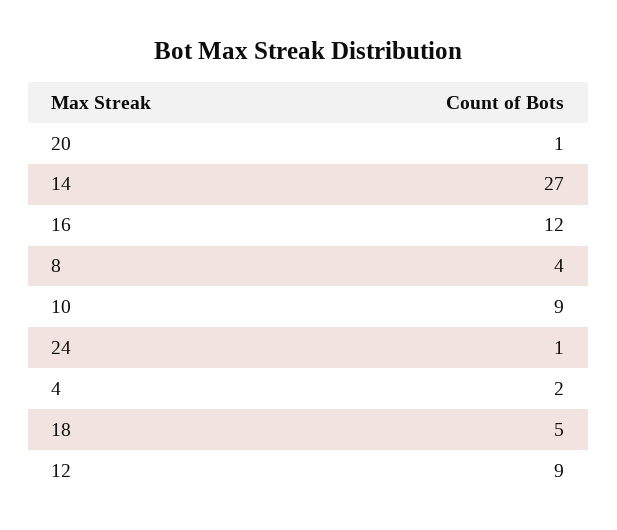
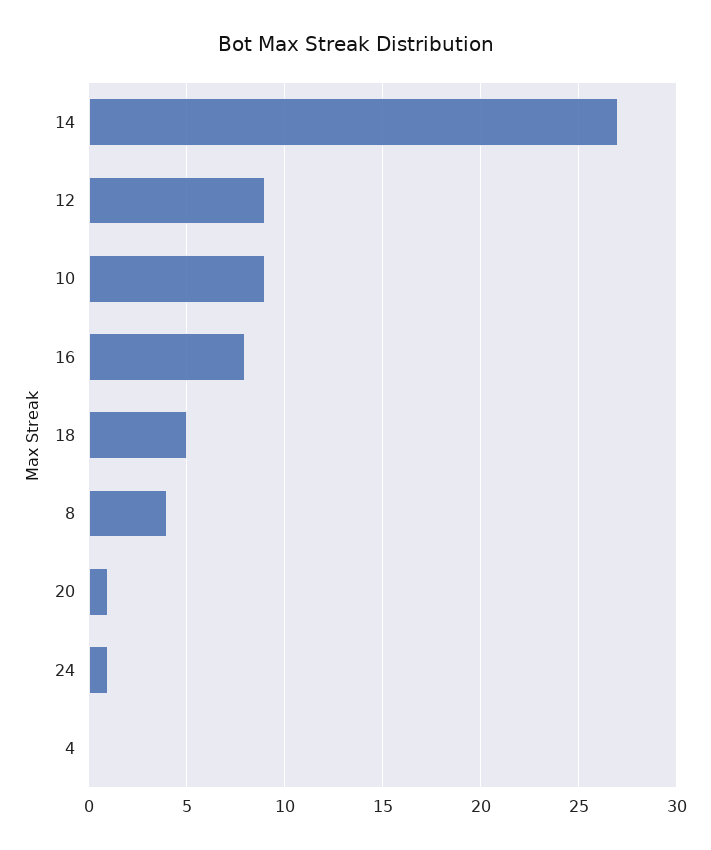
  {
    "20": 1,
    "14": 27,
-   "16": 12,
+   "16": 8,
    "8": 4,
    "10": 9,
    "24": 1,
-   "4": 2,
+   "4": 0,
    "18": 5,
    "12": 9
  }

